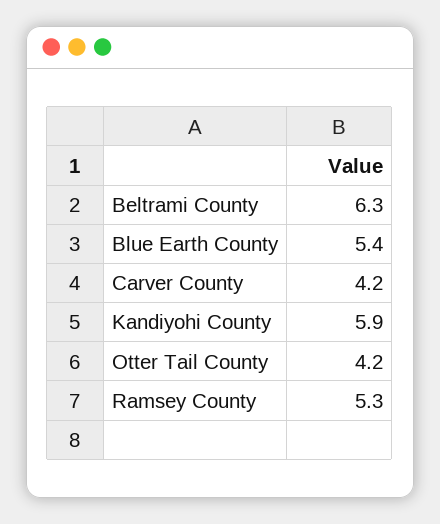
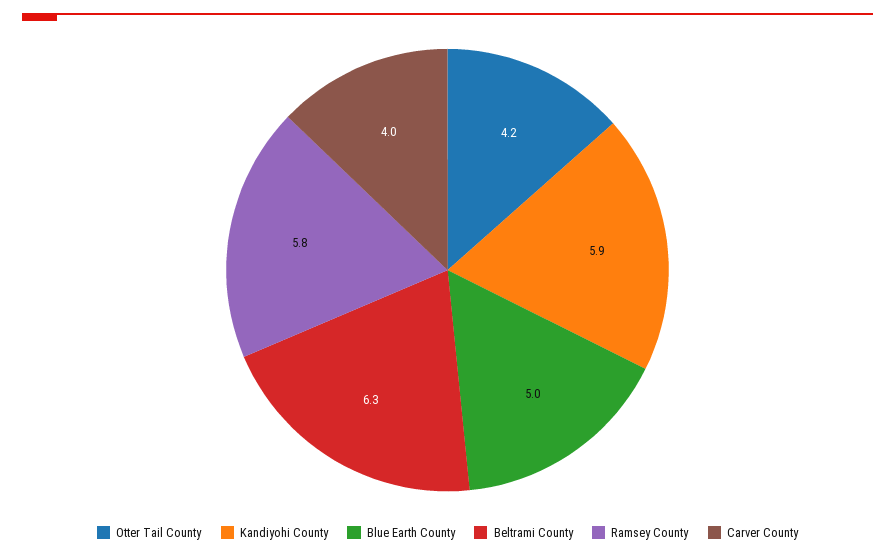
  {
    "Beltrami County": 6.3,
-   "Blue Earth County": 5.4,
+   "Blue Earth County": 5,
-   "Carver County": 4.2,
+   "Carver County": 4,
    "Kandiyohi County": 5.9,
    "Otter Tail County": 4.2,
-   "Ramsey County": 5.3
+   "Ramsey County": 5.8
  }

